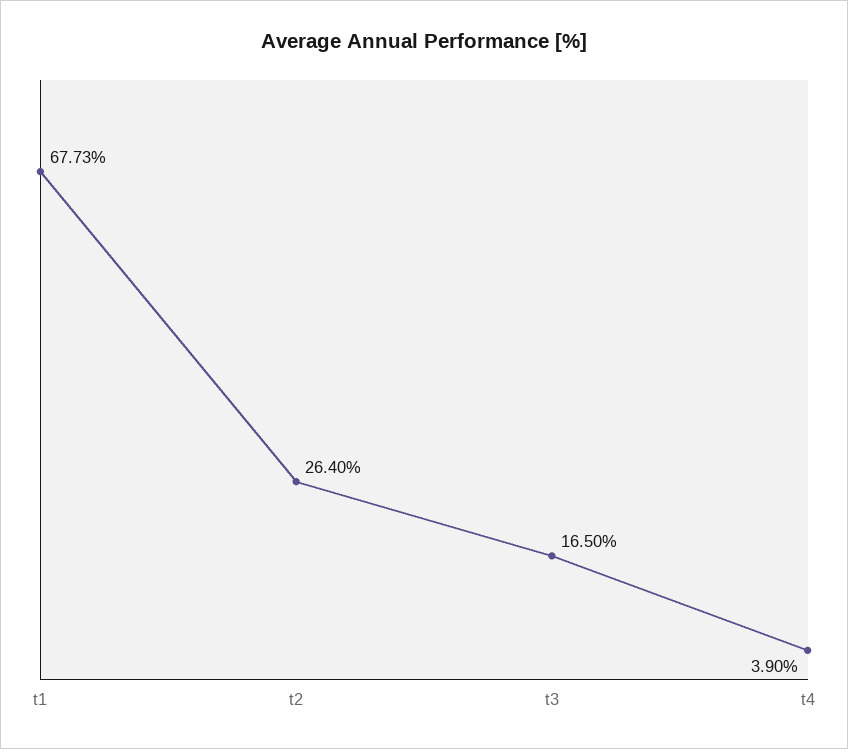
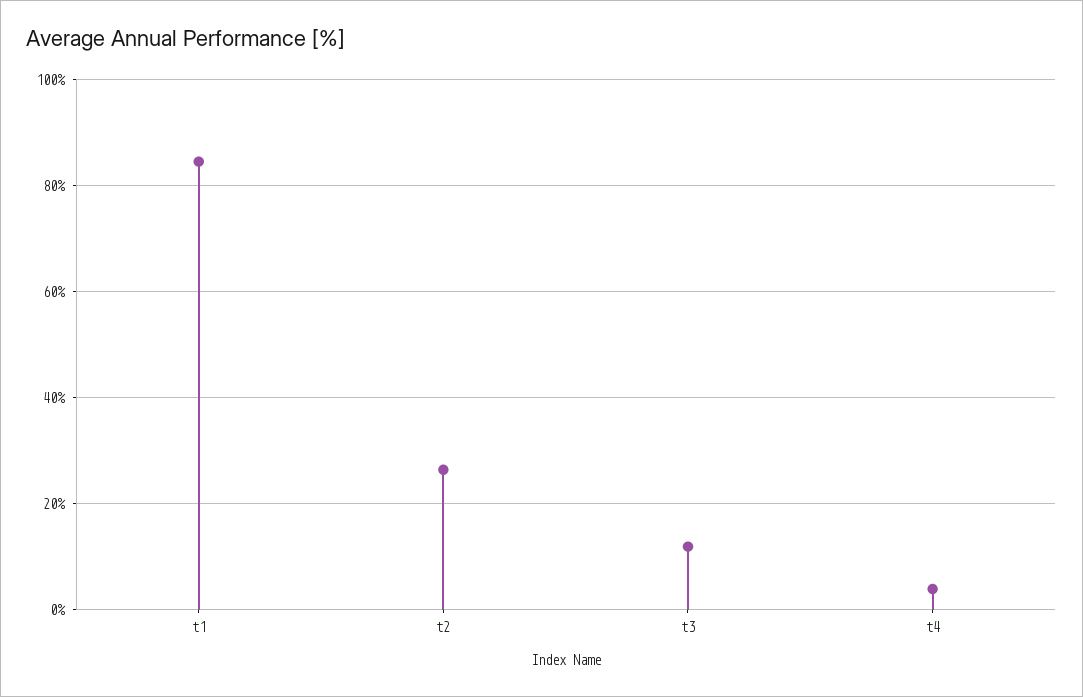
  {
-   "t1": 67.73,
+   "t1": 84,
    "t2": 26.4,
-   "t3": 16.5,
+   "t3": 12,
    "t4": 3.9
  }

